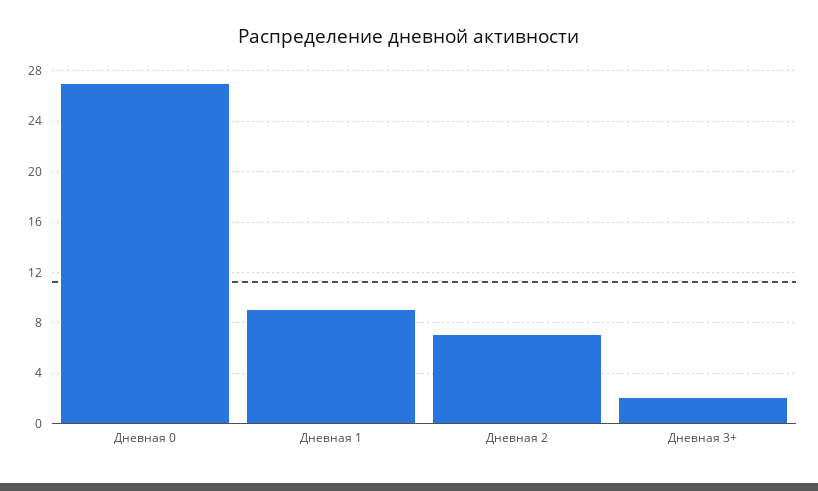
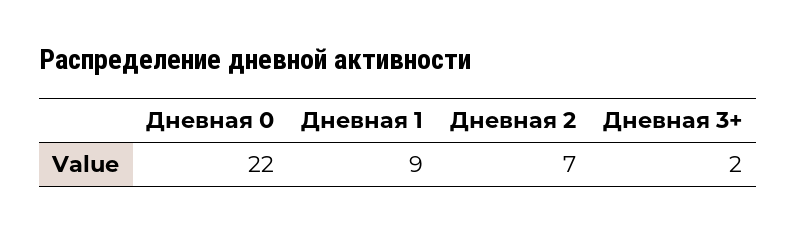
  {
-   "Дневная 0": 27,
+   "Дневная 0": 22,
    "Дневная 1": 9,
    "Дневная 2": 7,
    "Дневная 3+": 2
  }

